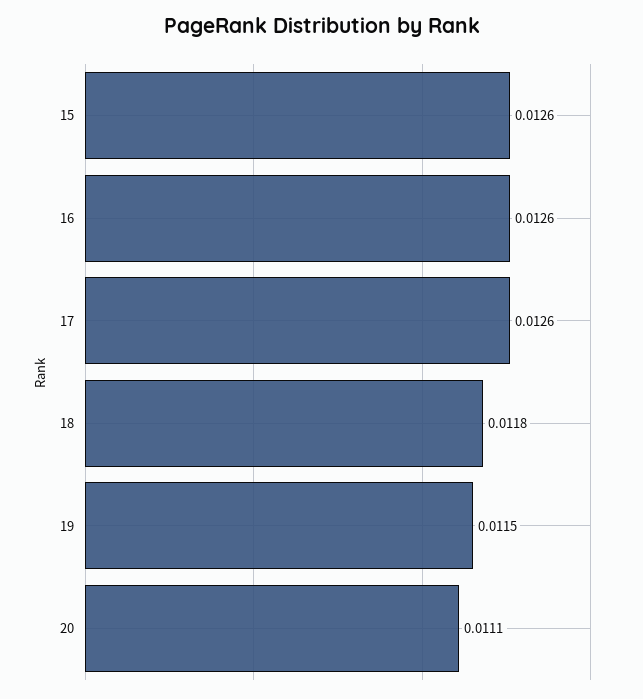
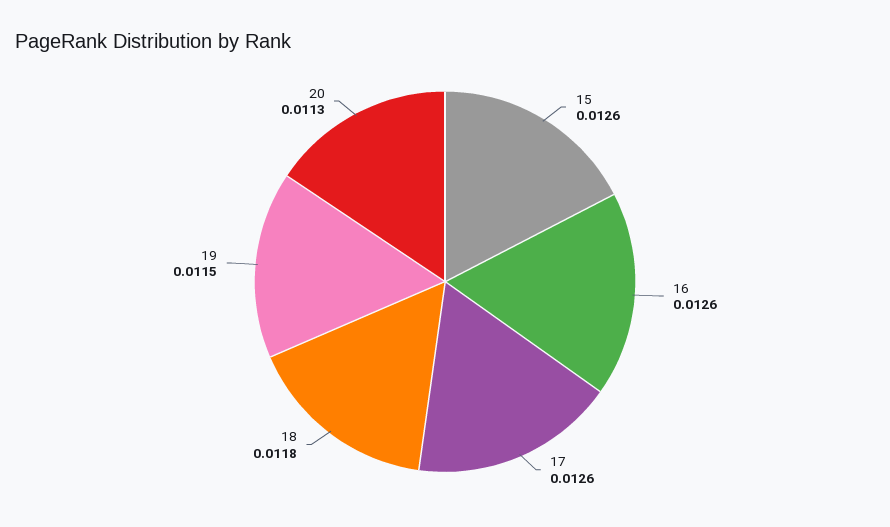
  {
    "15": 0.0126,
    "16": 0.0126,
    "17": 0.0126,
    "18": 0.0118,
    "19": 0.0115,
-   "20": 0.0111
+   "20": 0.0113
  }

